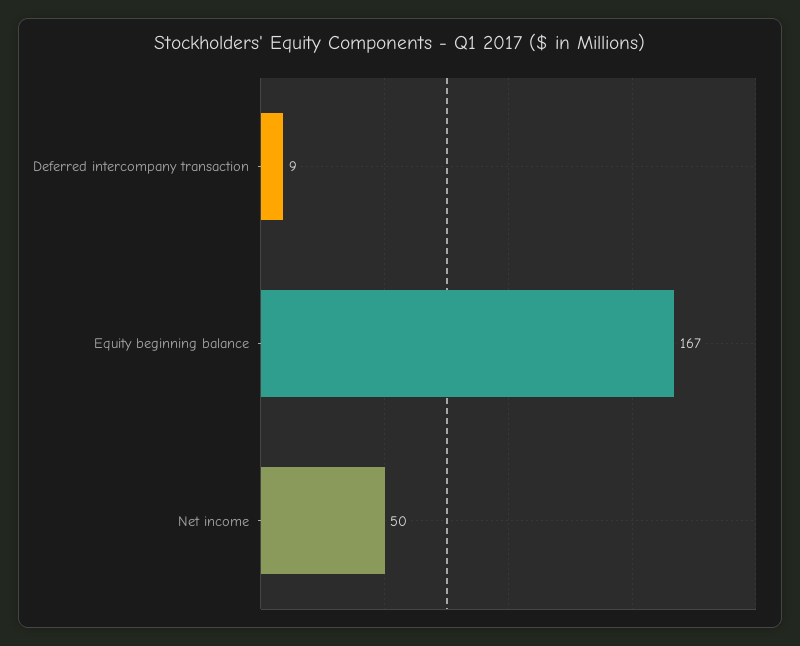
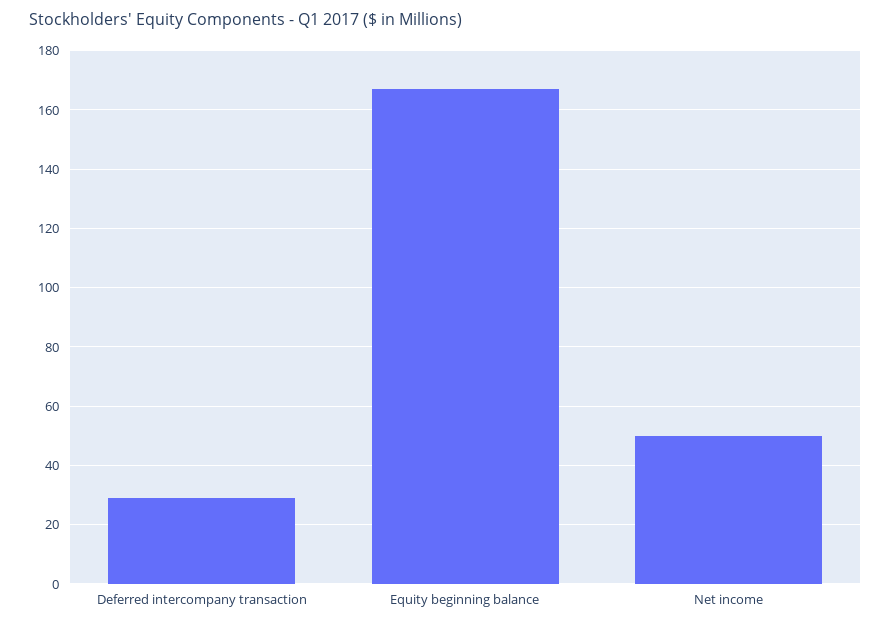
  {
-   "Deferred intercompany transaction": 9,
+   "Deferred intercompany transaction": 30,
    "Equity beginning balance": 167,
    "Net income": 50
  }

